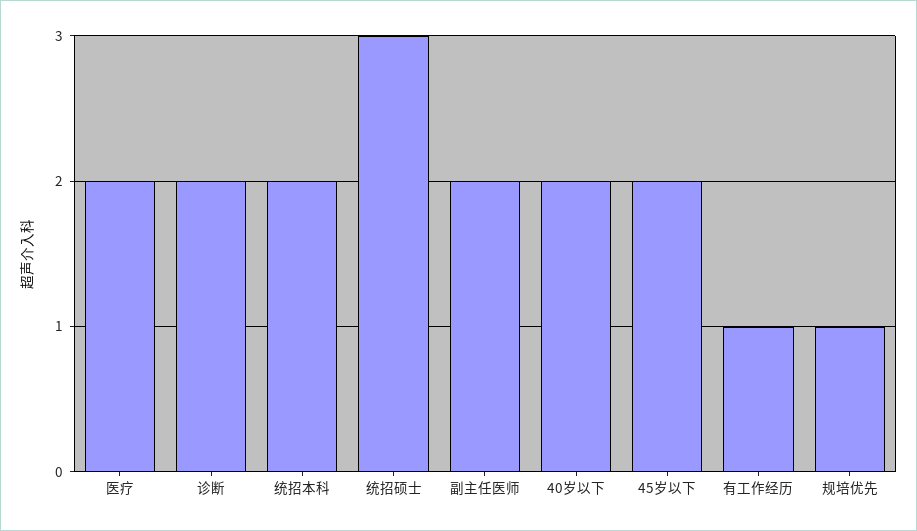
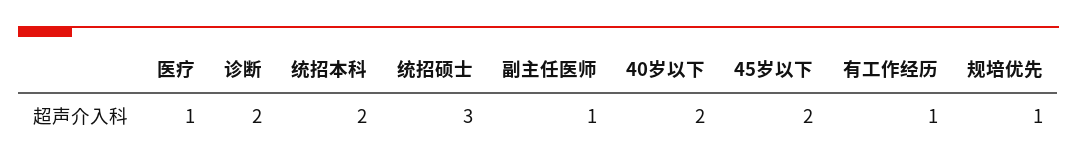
  {
-   "医疗": 2,
+   "医疗": 1,
    "诊断": 2,
    "统招本科": 2,
    "统招硕士": 3,
-   "副主任医师": 2,
+   "副主任医师": 1,
    "40岁以下": 2,
    "45岁以下": 2,
    "有工作经历": 1,
    "规培优先": 1
  }

